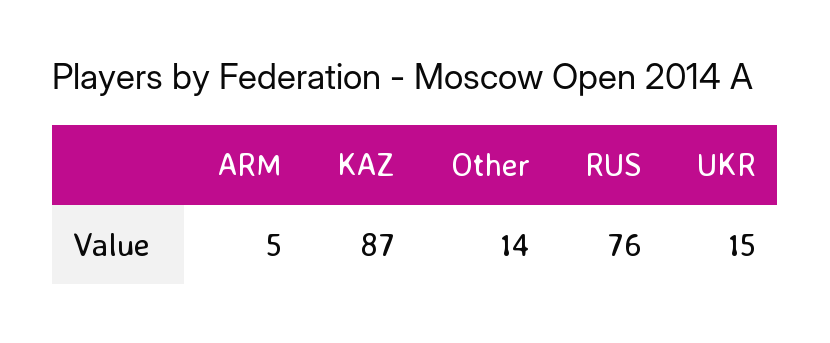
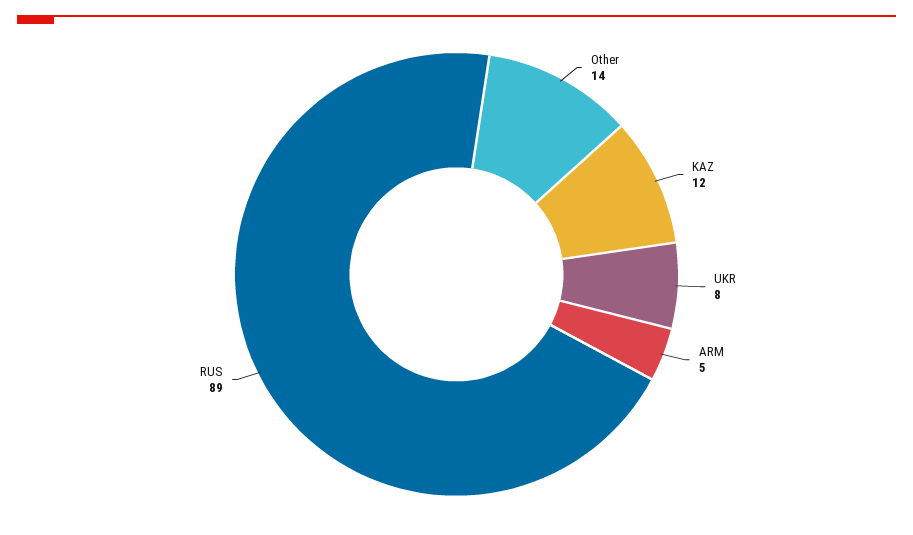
  {
    "ARM": 5,
-   "KAZ": 87,
+   "KAZ": 12,
    "Other": 14,
-   "RUS": 76,
+   "RUS": 89,
-   "UKR": 15
+   "UKR": 8
  }

